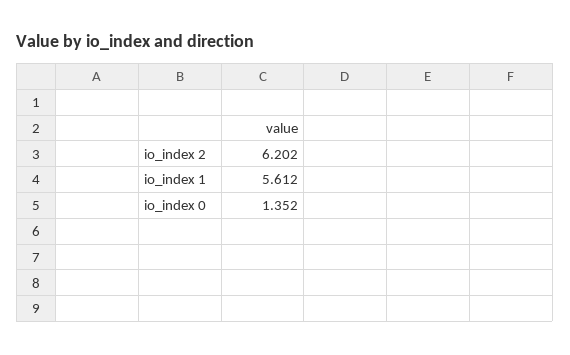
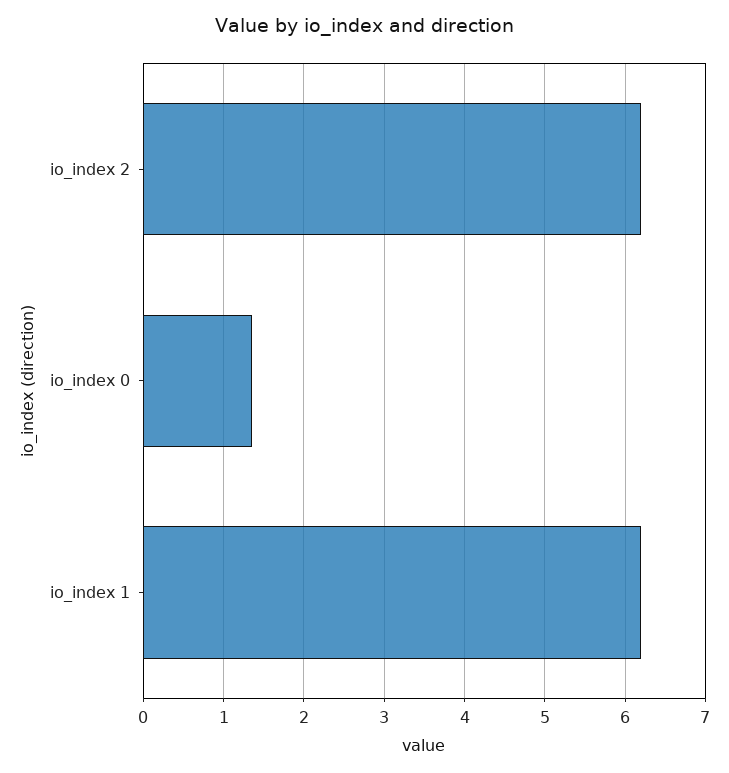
  {
    "io_index 2": 6.202,
-   "io_index 1": 5.612,
+   "io_index 1": 6.2,
    "io_index 0": 1.352
  }

